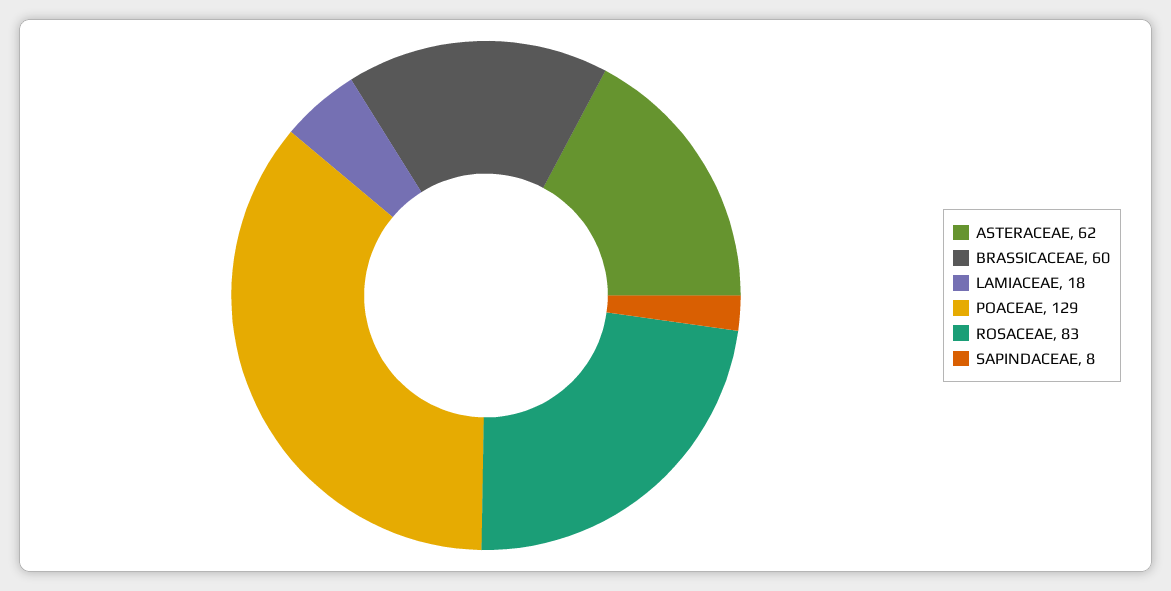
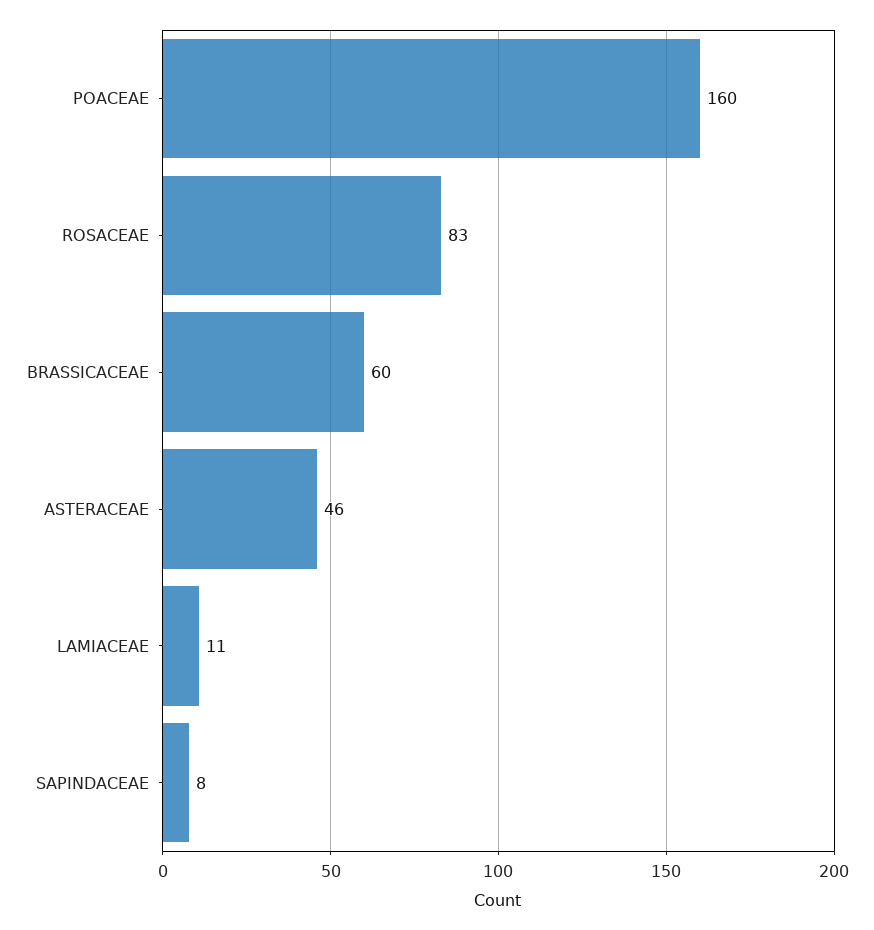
  {
-   "ASTERACEAE": 62,
+   "ASTERACEAE": 46,
    "BRASSICACEAE": 60,
-   "LAMIACEAE": 18,
+   "LAMIACEAE": 11,
-   "POACEAE": 129,
+   "POACEAE": 160,
    "ROSACEAE": 83,
    "SAPINDACEAE": 8
  }

